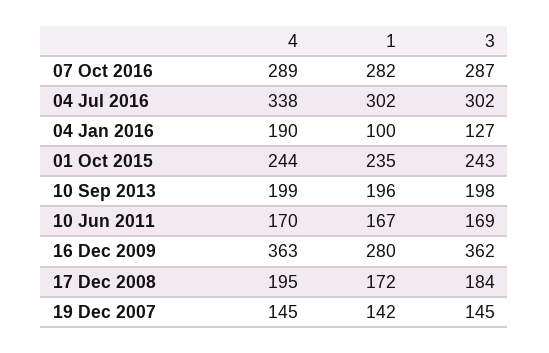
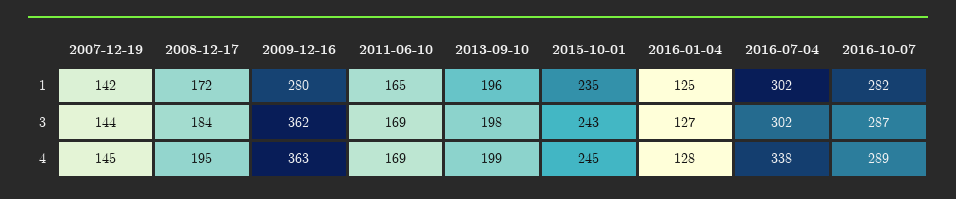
  {
    "4": {
      "07 Oct 2016": 289,
      "04 Jul 2016": 338,
-     "04 Jan 2016": 190,
+     "04 Jan 2016": 128,
-     "01 Oct 2015": 244,
+     "01 Oct 2015": 245,
      "10 Sep 2013": 199,
-     "10 Jun 2011": 170,
+     "10 Jun 2011": 169,
      "16 Dec 2009": 363,
      "17 Dec 2008": 195,
      "19 Dec 2007": 145
    },
    "1": {
      "07 Oct 2016": 282,
      "04 Jul 2016": 302,
-     "04 Jan 2016": 100,
+     "04 Jan 2016": 125,
      "01 Oct 2015": 235,
      "10 Sep 2013": 196,
-     "10 Jun 2011": 167,
+     "10 Jun 2011": 165,
      "16 Dec 2009": 280,
      "17 Dec 2008": 172,
      "19 Dec 2007": 142
    },
    "3": {
      "07 Oct 2016": 287,
      "04 Jul 2016": 302,
      "04 Jan 2016": 127,
      "01 Oct 2015": 243,
      "10 Sep 2013": 198,
      "10 Jun 2011": 169,
      "16 Dec 2009": 362,
      "17 Dec 2008": 184,
-     "19 Dec 2007": 145
+     "19 Dec 2007": 144
    }
  }

